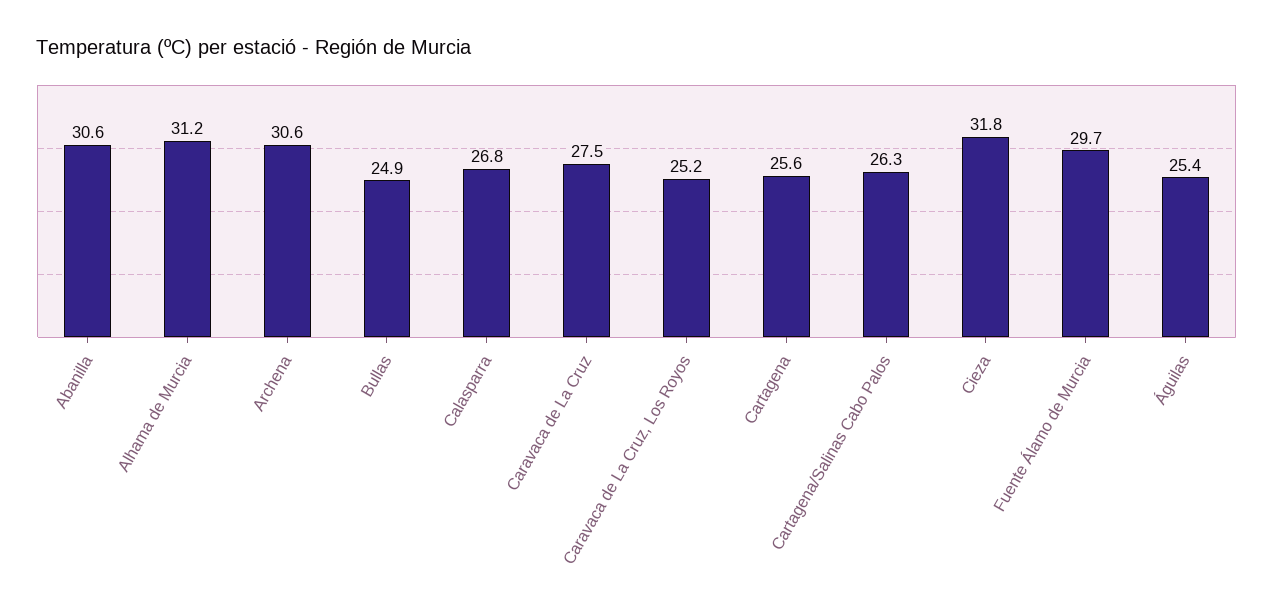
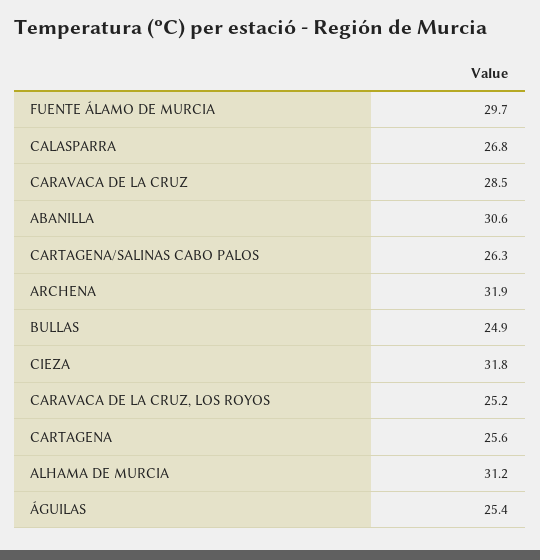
  {
    "Abanilla": 30.6,
    "Alhama de Murcia": 31.2,
-   "Archena": 30.6,
+   "Archena": 31.9,
    "Bullas": 24.9,
    "Calasparra": 26.8,
-   "Caravaca de La Cruz": 27.5,
+   "Caravaca de La Cruz": 28.5,
    "Caravaca de La Cruz, Los Royos": 25.2,
    "Cartagena": 25.6,
    "Cartagena/Salinas Cabo Palos": 26.3,
    "Cieza": 31.8,
    "Fuente Álamo de Murcia": 29.7,
    "Águilas": 25.4
  }

